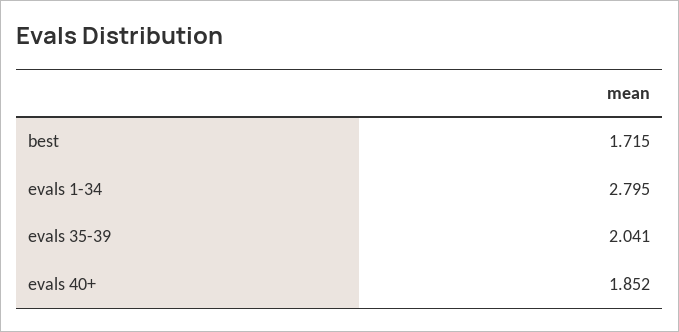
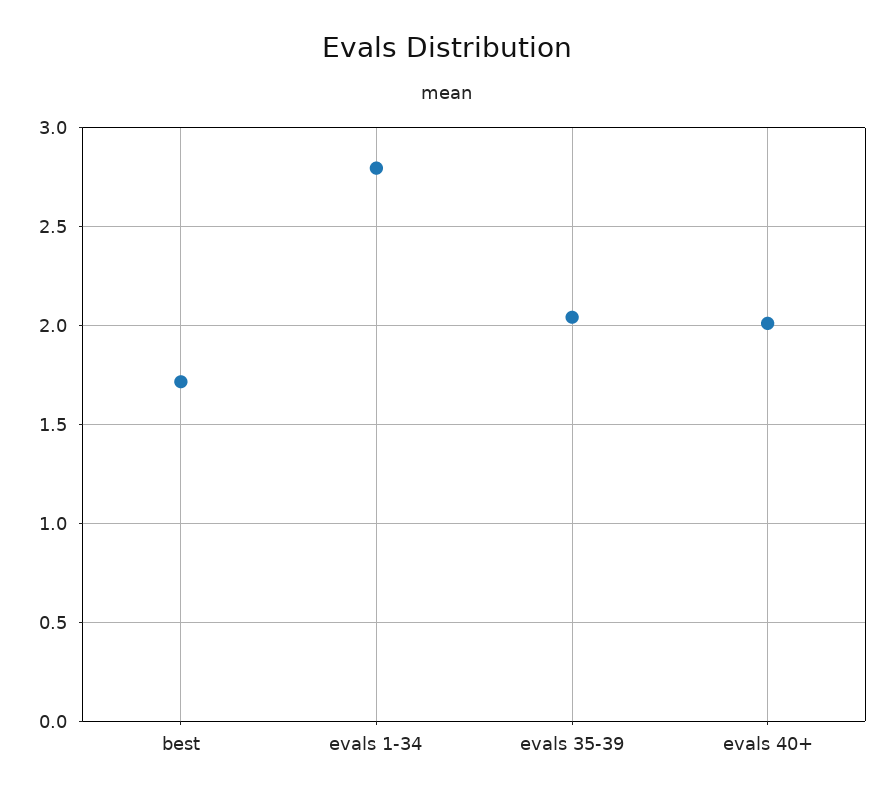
  {
    "best": 1.715,
    "evals 1-34": 2.795,
    "evals 35-39": 2.041,
-   "evals 40+": 1.852
+   "evals 40+": 2
  }

